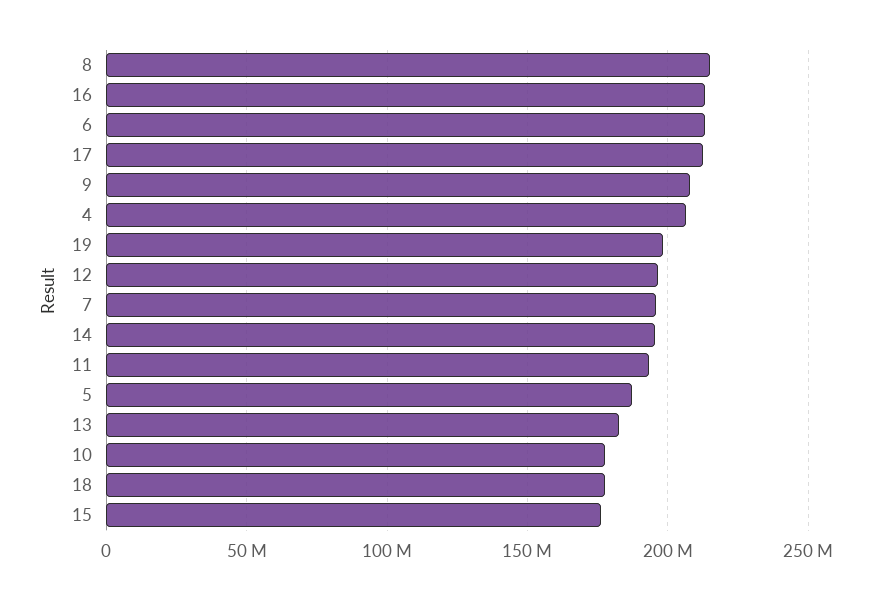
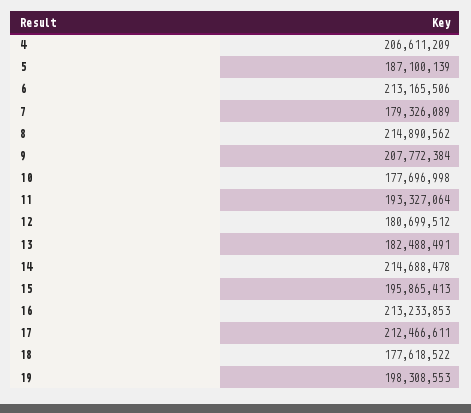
  {
    "8": 214890562,
    "16": 213233853,
    "6": 213165506,
    "17": 212466611,
    "9": 207772384,
    "4": 206611209,
    "19": 198308553,
-   "12": 195000000,
+   "12": 180699512,
-   "7": 195000000,
+   "7": 179326089,
-   "14": 195000000,
+   "14": 214688478,
    "11": 193327064,
    "5": 187100139,
    "13": 182488491,
    "10": 177696998,
    "18": 177618522,
-   "15": 175000000
+   "15": 195865413
  }

